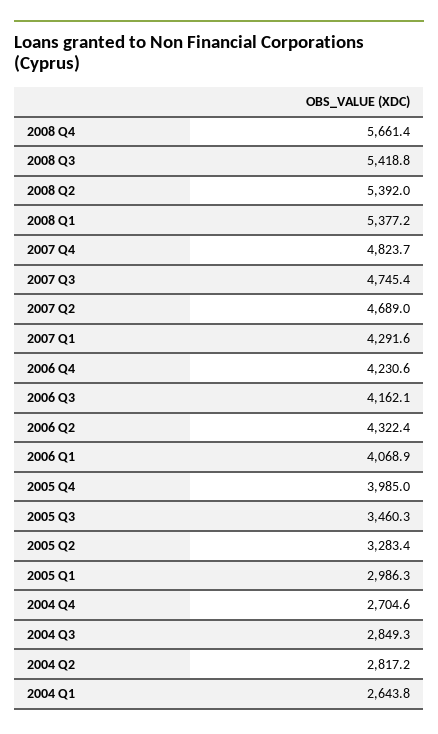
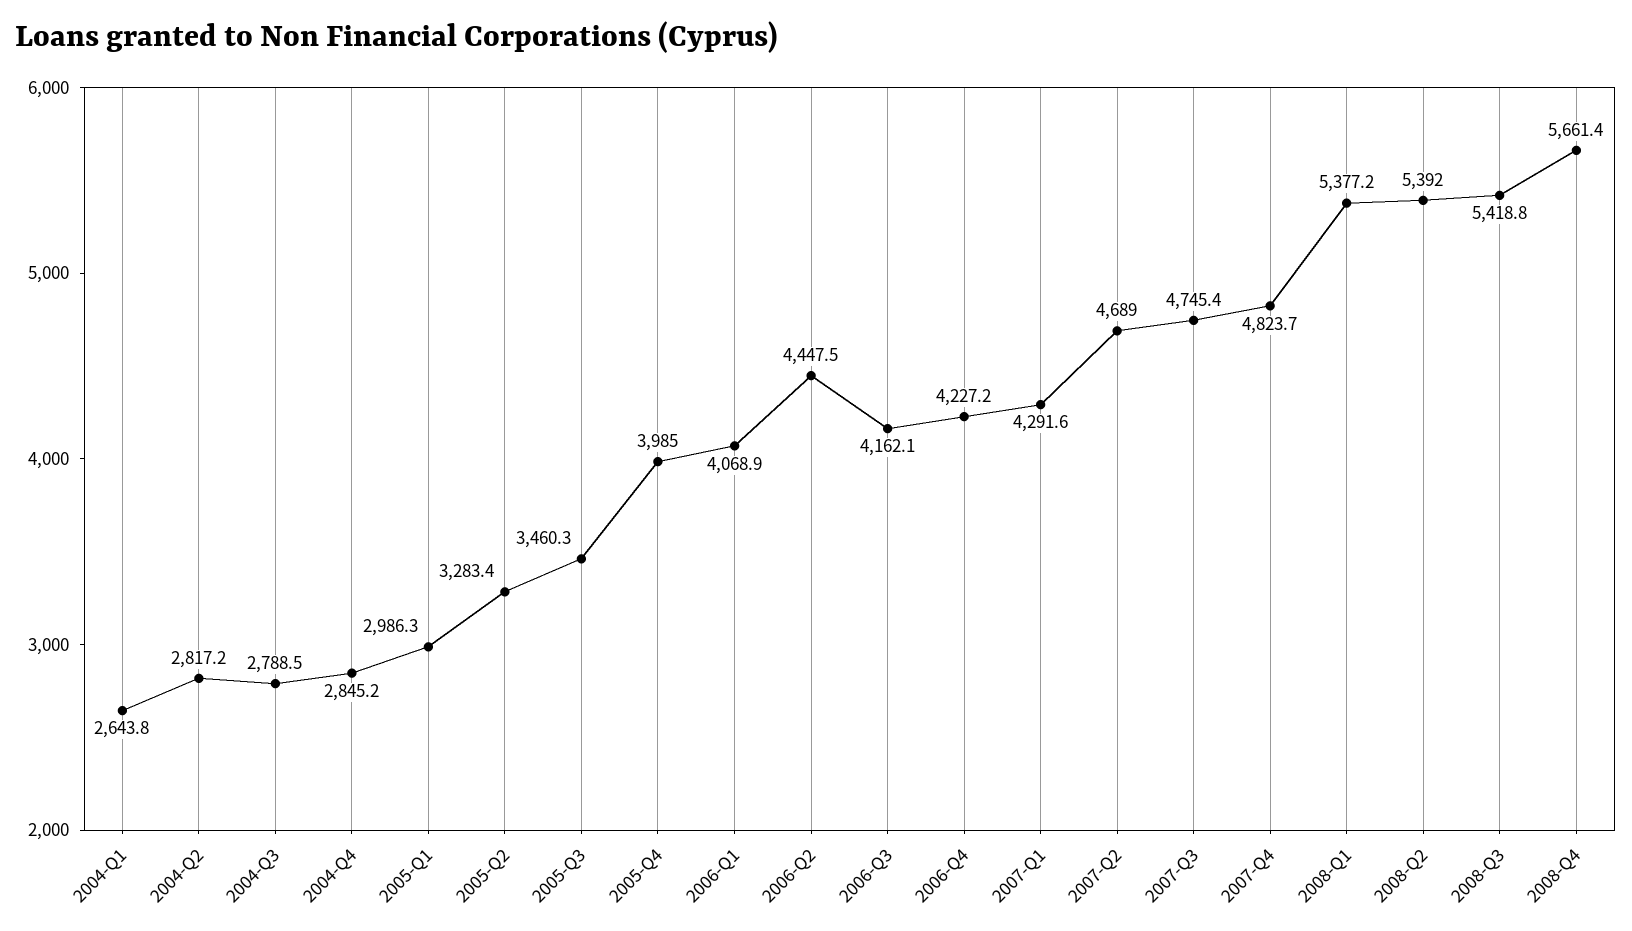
  {
    "2008 Q4": 5661.4,
    "2008 Q3": 5418.8,
    "2008 Q2": 5392,
    "2008 Q1": 5377.2,
    "2007 Q4": 4823.7,
    "2007 Q3": 4745.4,
    "2007 Q2": 4689,
    "2007 Q1": 4291.6,
-   "2006 Q4": 4230.6,
+   "2006 Q4": 4227.2,
    "2006 Q3": 4162.1,
-   "2006 Q2": 4322.4,
+   "2006 Q2": 4447.5,
    "2006 Q1": 4068.9,
    "2005 Q4": 3985,
    "2005 Q3": 3460.3,
    "2005 Q2": 3283.4,
    "2005 Q1": 2986.3,
-   "2004 Q4": 2704.6,
+   "2004 Q4": 2845.2,
-   "2004 Q3": 2849.3,
+   "2004 Q3": 2788.5,
    "2004 Q2": 2817.2,
    "2004 Q1": 2643.8
  }

